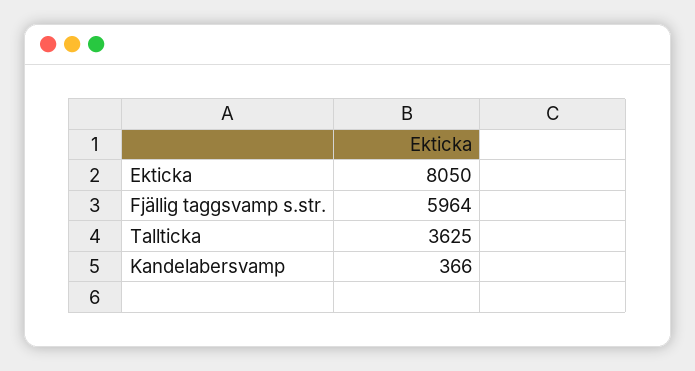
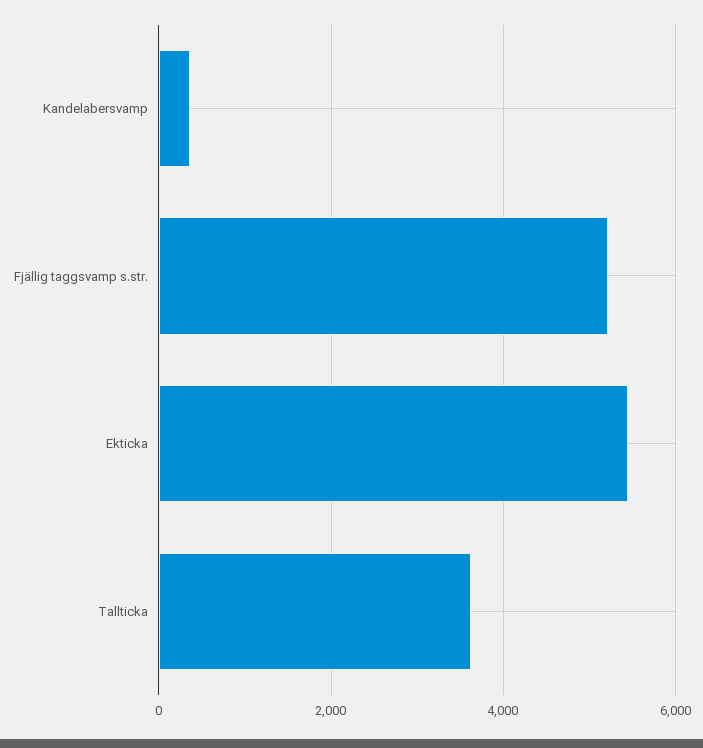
  {
-   "Ekticka": 8050,
+   "Ekticka": 5400,
-   "Fjällig taggsvamp s.str.": 5964,
+   "Fjällig taggsvamp s.str.": 5200,
    "Tallticka": 3625,
    "Kandelabersvamp": 366
  }

